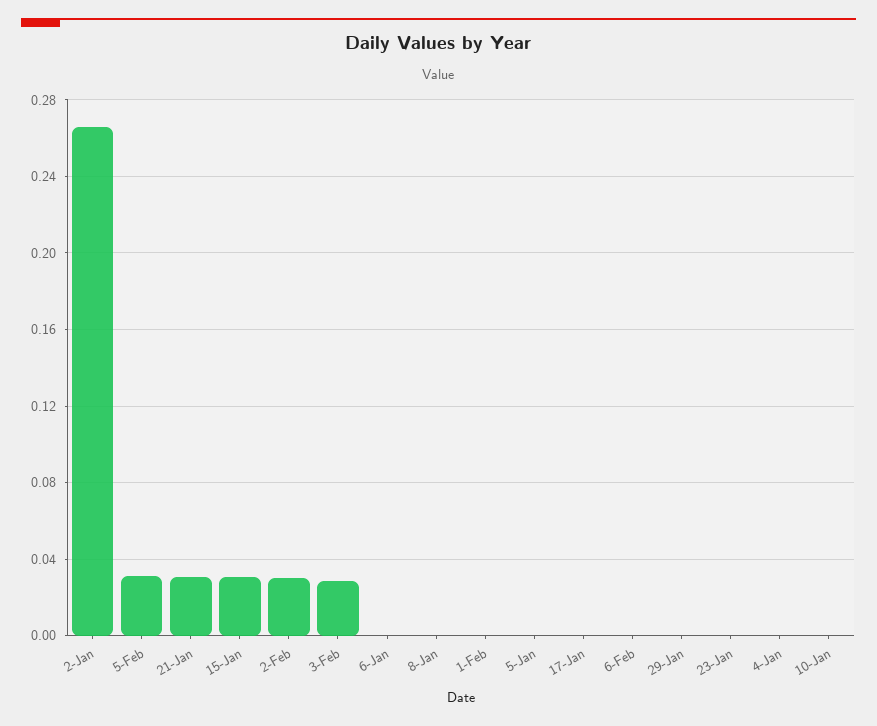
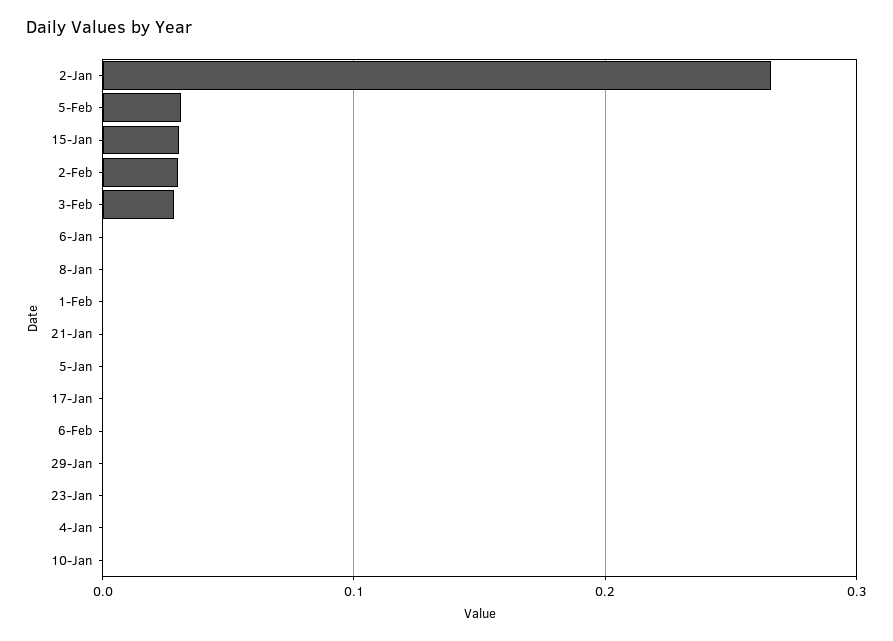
  {
    "2-Jan": 0.265,
    "5-Feb": 0.03,
-   "21-Jan": 0.03,
+   "21-Jan": 0,
    "15-Jan": 0.03,
    "2-Feb": 0.03,
    "3-Feb": 0.03,
    "6-Jan": 0,
    "8-Jan": 0,
    "1-Feb": 0,
    "5-Jan": 0,
    "17-Jan": 0,
    "6-Feb": 0,
    "29-Jan": 0,
    "23-Jan": 0,
    "4-Jan": 0,
    "10-Jan": 0
  }

